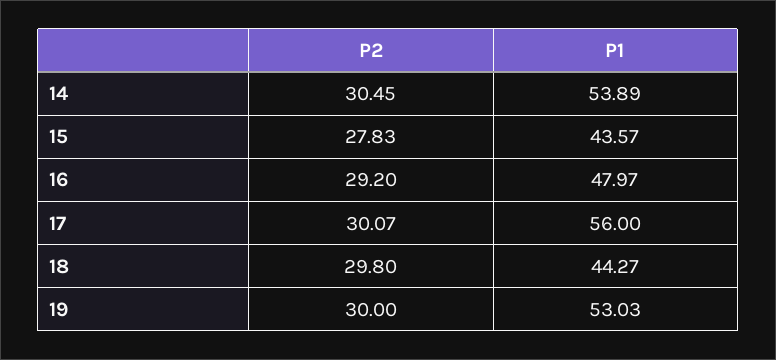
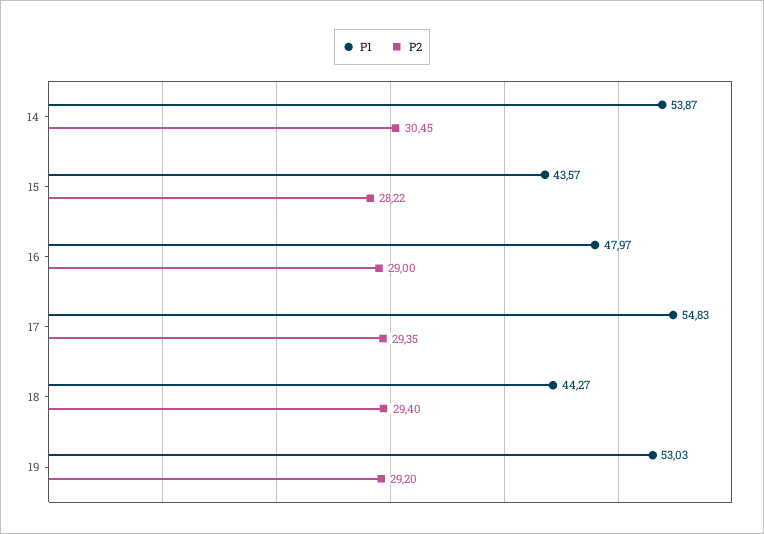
  {
    "P2": {
      "14": 30.45,
-     "15": 27.83,
+     "15": 28.22,
-     "16": 29.2,
+     "16": 29,
-     "17": 30.07,
+     "17": 29.35,
-     "18": 29.8,
+     "18": 29.4,
-     "19": 30
+     "19": 29.2
    },
    "P1": {
-     "14": 53.89,
+     "14": 53.87,
      "15": 43.57,
      "16": 47.97,
-     "17": 56,
+     "17": 54.83,
      "18": 44.27,
      "19": 53.03
    }
  }

